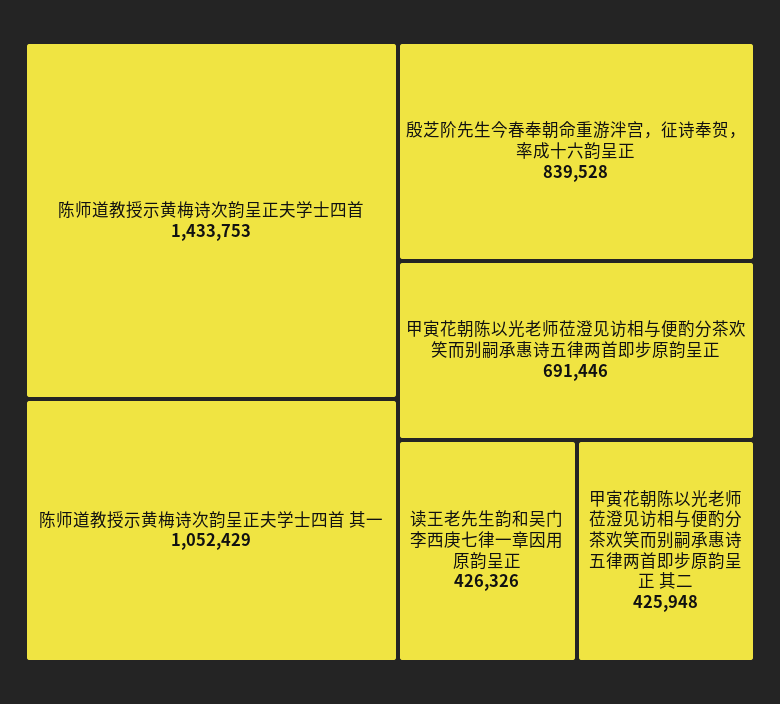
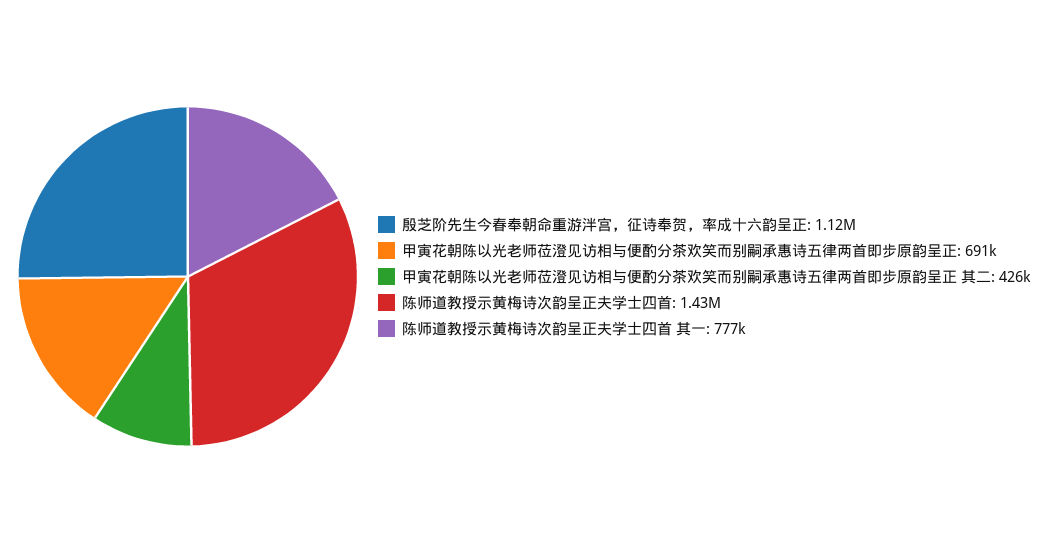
  {
    "陈师道教授示黄梅诗次韵呈正夫学士四首": 1433753,
-   "陈师道教授示黄梅诗次韵呈正夫学士四首 其一": 1052429,
+   "陈师道教授示黄梅诗次韵呈正夫学士四首 其一": 777000,
-   "殷芝阶先生今春奉朝命重游泮宫，征诗奉贺，率成十六韵呈正": 839528,
+   "殷芝阶先生今春奉朝命重游泮宫，征诗奉贺，率成十六韵呈正": 1120000,
    "甲寅花朝陈以光老师莅澄见访相与便酌分茶欢笑而别嗣承惠诗五律两首即步原韵呈正": 691446,
-   "读王老先生韵和吴门李西庚七律一章因用原韵呈正": 426326,
    "甲寅花朝陈以光老师莅澄见访相与便酌分茶欢笑而别嗣承惠诗五律两首即步原韵呈正 其二": 425948
  }

